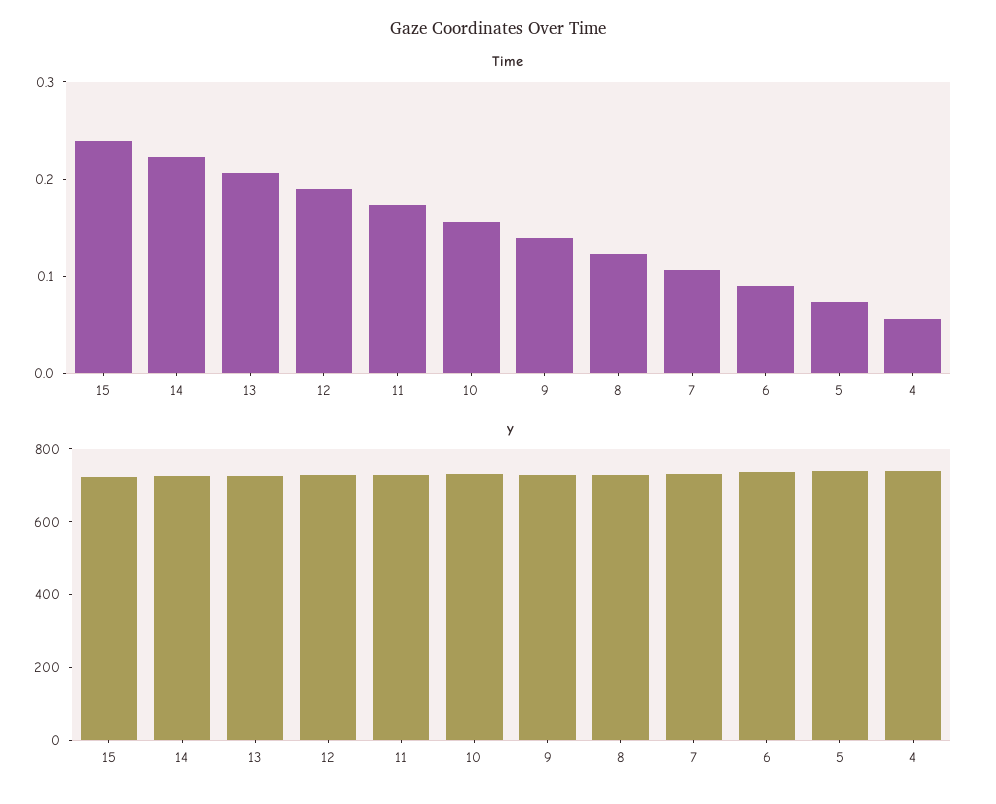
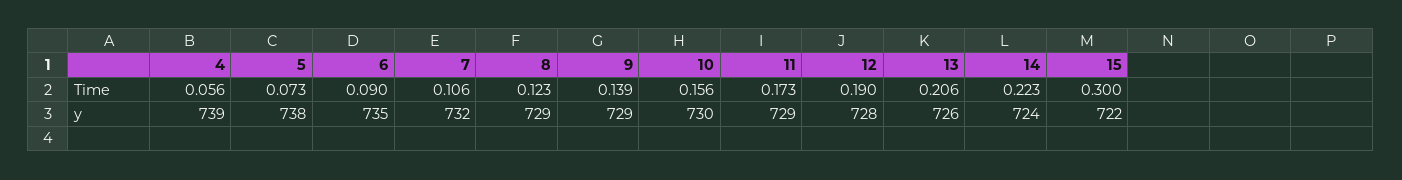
  {
    "Time": {
-     "15": 0.24,
+     "15": 0.3,
      "14": 0.223,
      "13": 0.206,
      "12": 0.19,
      "11": 0.173,
      "10": 0.156,
      "9": 0.139,
      "8": 0.123,
      "7": 0.106,
      "6": 0.09,
      "5": 0.073,
      "4": 0.056
    },
    "y": {
      "15": 722,
      "14": 724,
      "13": 726,
      "12": 728,
      "11": 729,
      "10": 730,
      "9": 729,
      "8": 729,
      "7": 732,
      "6": 735,
      "5": 738,
      "4": 739
    }
  }

